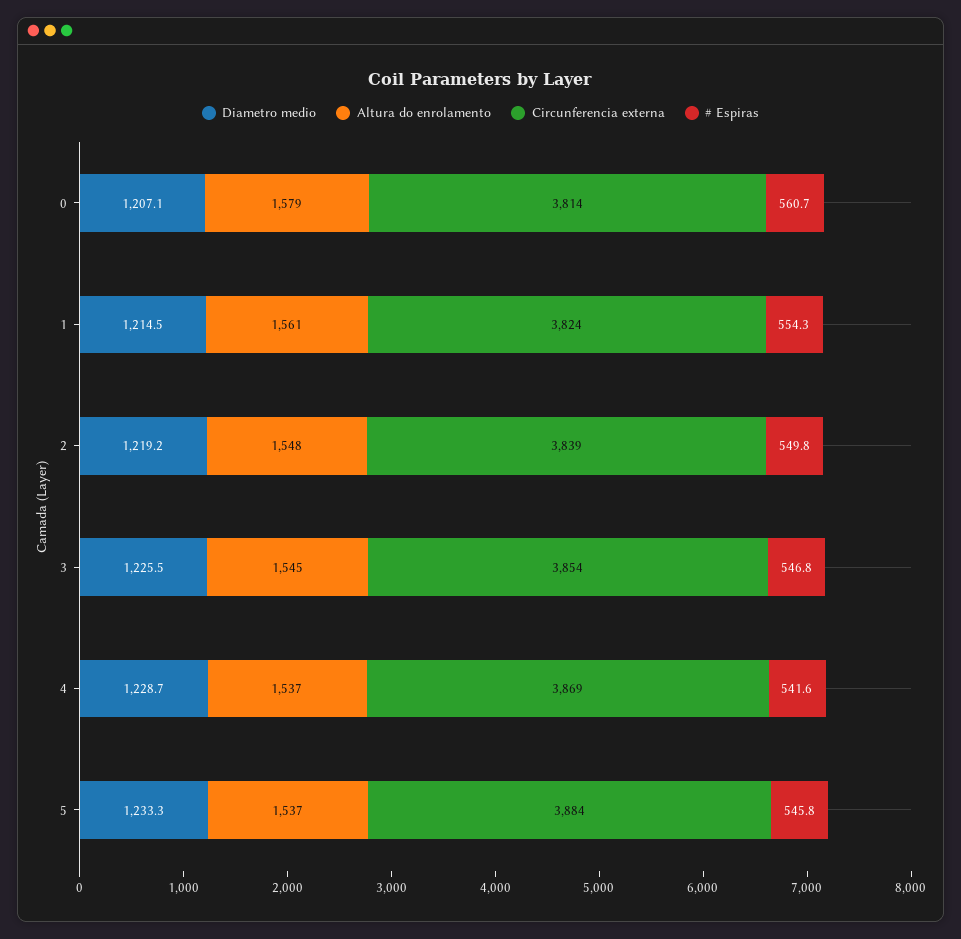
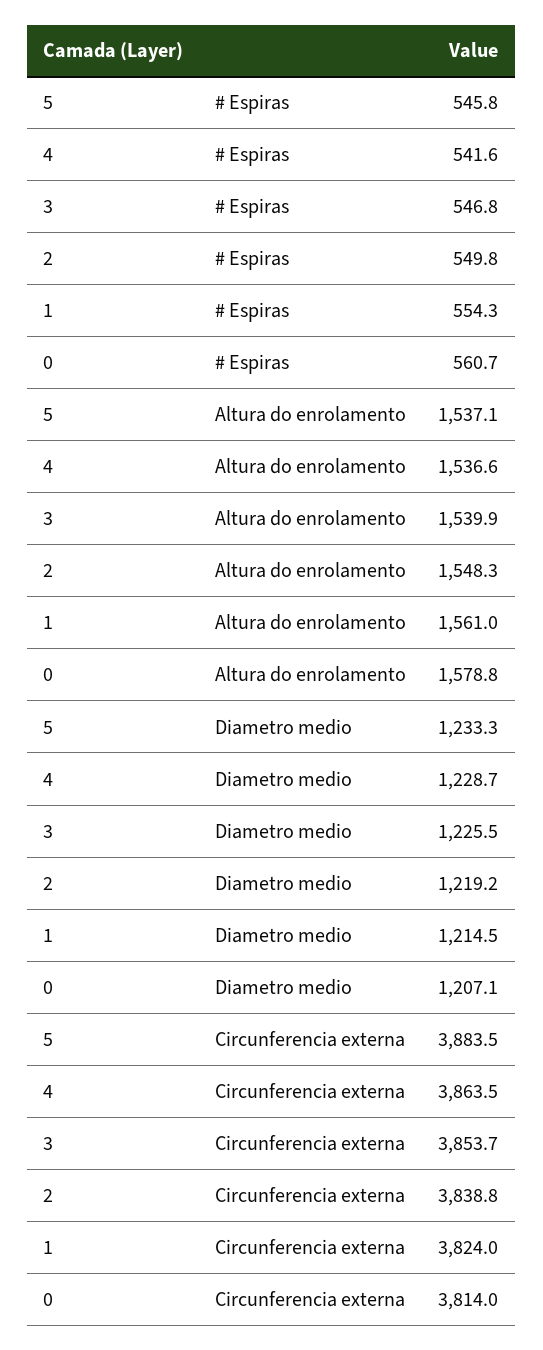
  {
    "Diametro medio": {
      "0": 1207.1,
      "1": 1214.5,
      "2": 1219.2,
      "3": 1225.5,
      "4": 1228.7,
      "5": 1233.3
    },
    "Altura do enrolamento": {
      "0": 1578.8,
      "1": 1561,
      "2": 1548.3,
-     "3": 1545,
+     "3": 1539.9,
      "4": 1536.6,
      "5": 1537.1
    },
    "Circunferencia externa": {
      "0": 3814,
      "1": 3824,
      "2": 3838.8,
      "3": 3853.7,
-     "4": 3869,
+     "4": 3863.5,
      "5": 3883.5
    },
    "# Espiras": {
      "0": 560.7,
      "1": 554.3,
      "2": 549.8,
      "3": 546.8,
      "4": 541.6,
      "5": 545.8
    }
  }

